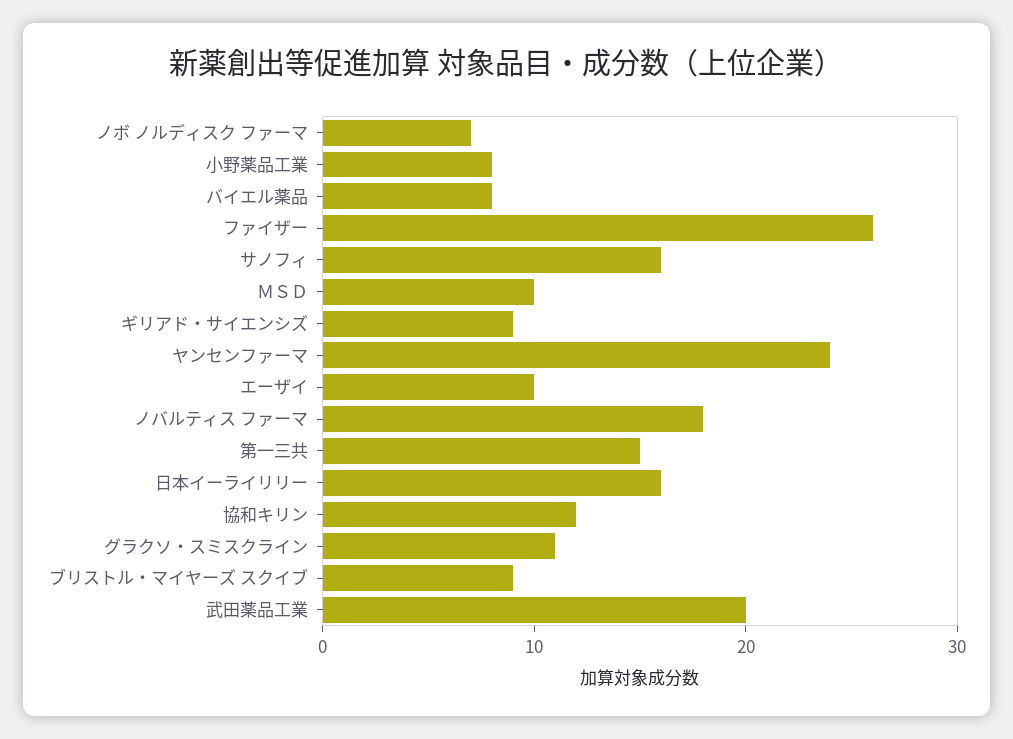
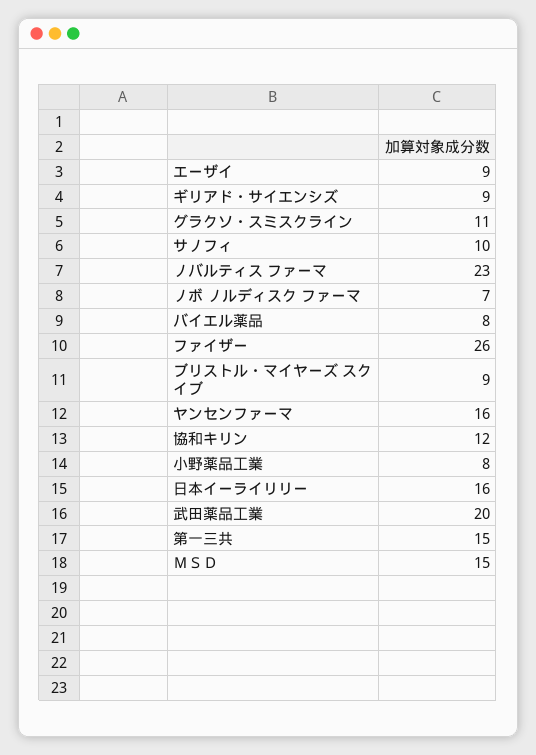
  {
    "ノボ ノルディスク ファーマ": 7,
    "小野薬品工業": 8,
    "バイエル薬品": 8,
    "ファイザー": 26,
-   "サノフィ": 16,
+   "サノフィ": 10,
-   "ＭＳＤ": 10,
+   "ＭＳＤ": 15,
    "ギリアド・サイエンシズ": 9,
-   "ヤンセンファーマ": 24,
+   "ヤンセンファーマ": 16,
-   "エーザイ": 10,
+   "エーザイ": 9,
-   "ノバルティス ファーマ": 18,
+   "ノバルティス ファーマ": 23,
    "第一三共": 15,
    "日本イーライリリー": 16,
    "協和キリン": 12,
    "グラクソ・スミスクライン": 11,
    "ブリストル・マイヤーズ スクイブ": 9,
    "武田薬品工業": 20
  }

